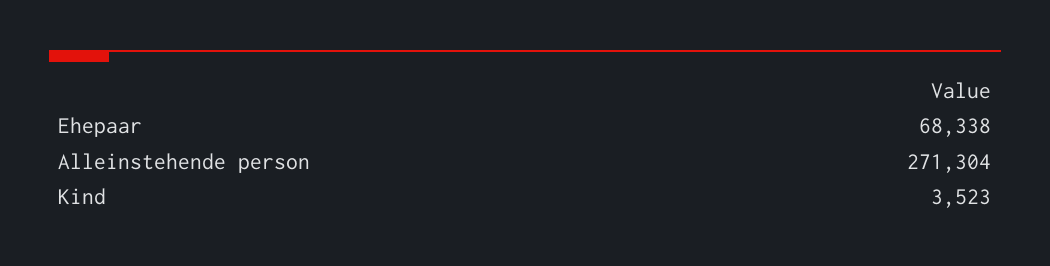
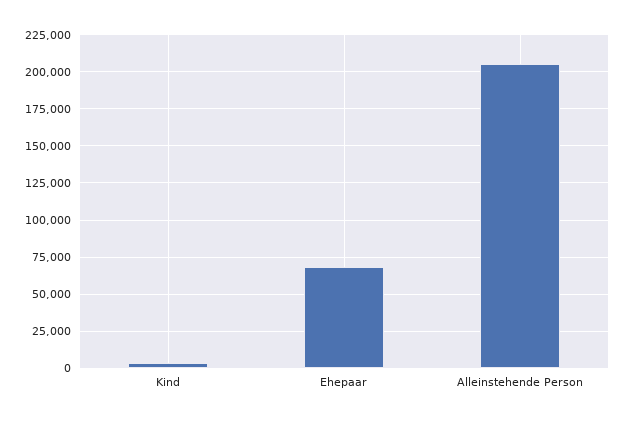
  {
    "Ehepaar": 68338,
-   "Alleinstehende person": 271304,
+   "Alleinstehende person": 205000,
    "Kind": 3523
  }

